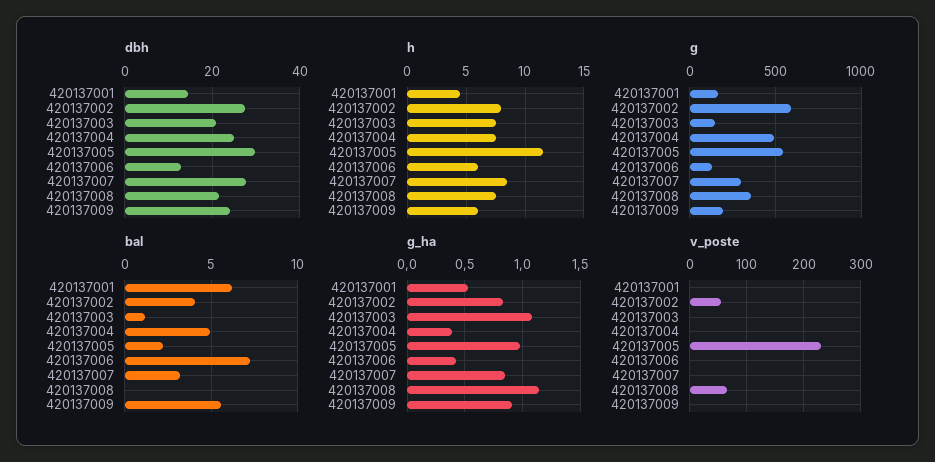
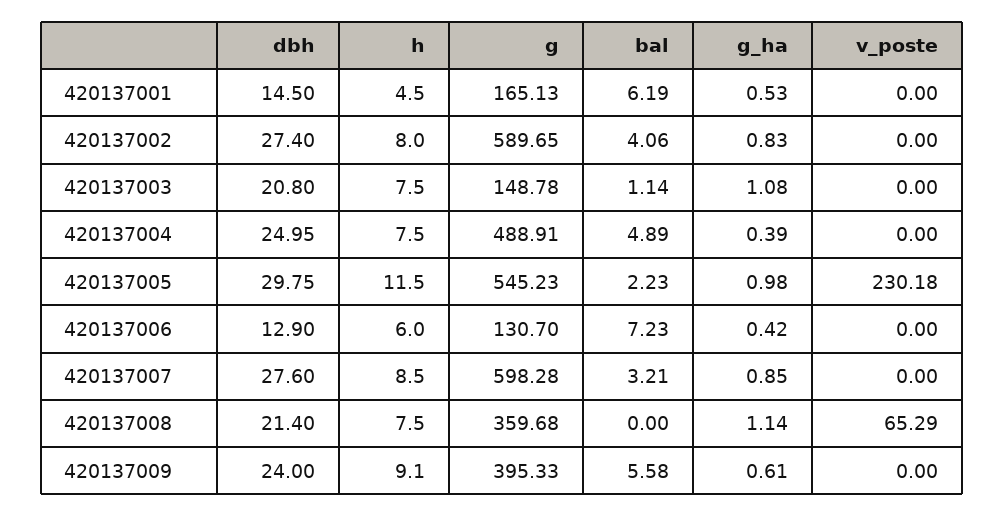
  {
    "dbh": {
      "420137001": 14.5,
      "420137002": 27.4,
      "420137003": 20.8,
      "420137004": 24.95,
      "420137005": 29.75,
      "420137006": 12.9,
      "420137007": 27.6,
      "420137008": 21.4,
      "420137009": 24
    },
    "h": {
      "420137001": 4.5,
      "420137002": 8,
      "420137003": 7.5,
      "420137004": 7.5,
      "420137005": 11.5,
      "420137006": 6,
      "420137007": 8.5,
      "420137008": 7.5,
-     "420137009": 6
+     "420137009": 9.1
    },
    "g": {
      "420137001": 165.13,
      "420137002": 589.65,
      "420137003": 148.78,
      "420137004": 488.91,
      "420137005": 545.23,
      "420137006": 130.7,
-     "420137007": 300,
+     "420137007": 598.28,
      "420137008": 359.68,
-     "420137009": 200
+     "420137009": 395.33
    },
    "bal": {
      "420137001": 6.19,
      "420137002": 4.06,
      "420137003": 1.14,
      "420137004": 4.89,
      "420137005": 2.23,
      "420137006": 7.23,
      "420137007": 3.21,
      "420137008": 0,
      "420137009": 5.58
    },
    "g_ha": {
      "420137001": 0.53,
      "420137002": 0.83,
      "420137003": 1.08,
      "420137004": 0.39,
      "420137005": 0.98,
      "420137006": 0.42,
      "420137007": 0.85,
      "420137008": 1.14,
-     "420137009": 0.9
+     "420137009": 0.61
    },
    "v_poste": {
      "420137001": 0,
-     "420137002": 60,
+     "420137002": 0,
      "420137003": 0,
      "420137004": 0,
      "420137005": 230.18,
      "420137006": 0,
      "420137007": 0,
      "420137008": 65.29,
      "420137009": 0
    }
  }

